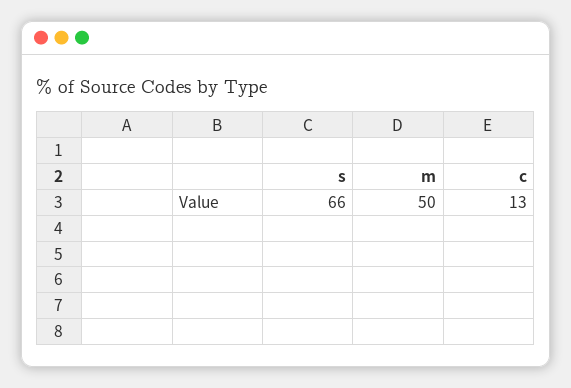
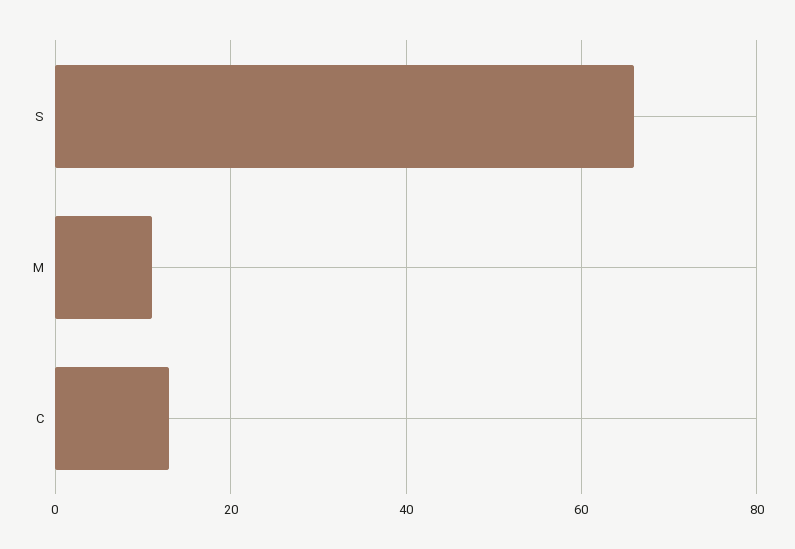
  {
    "s": 66,
-   "m": 50,
+   "m": 10,
    "c": 13
  }

